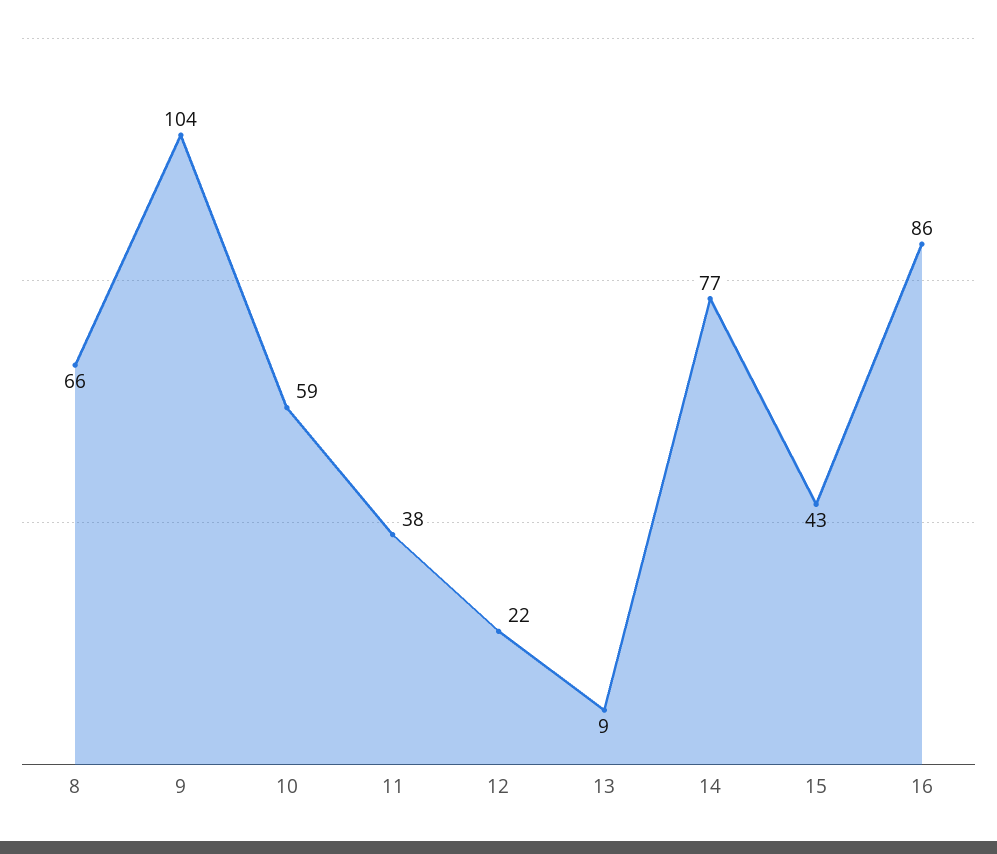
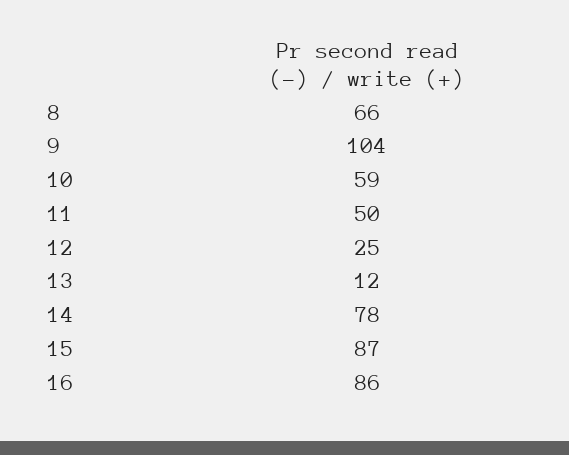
  {
    "8": 66,
    "9": 104,
    "10": 59,
-   "11": 38,
+   "11": 50,
-   "12": 22,
+   "12": 25,
-   "13": 9,
+   "13": 12,
-   "14": 77,
+   "14": 78,
-   "15": 43,
+   "15": 87,
    "16": 86
  }

